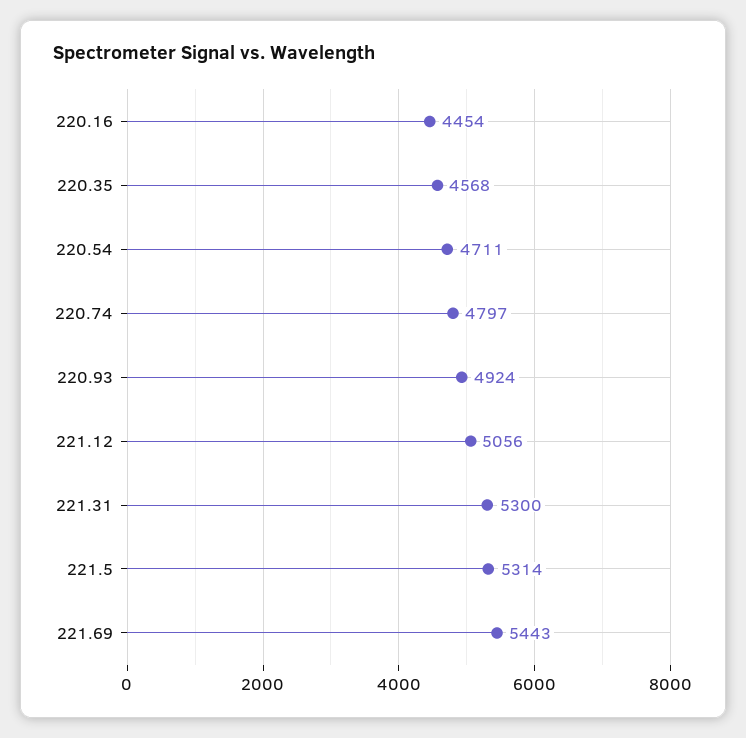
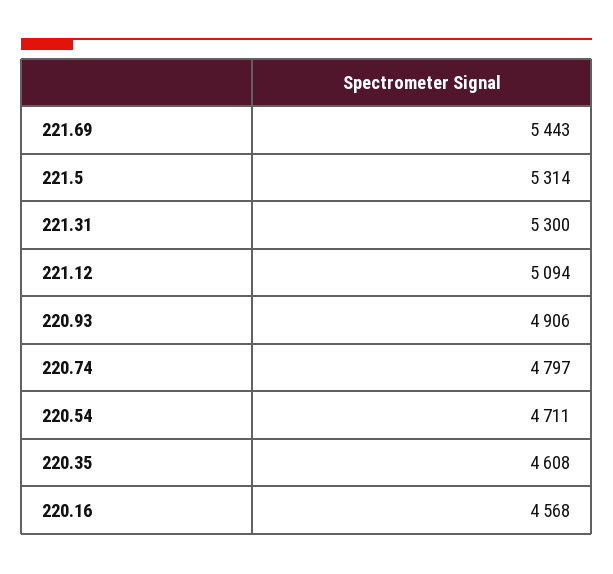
  {
-   "220.16": 4454,
+   "220.16": 4568,
-   "220.35": 4568,
+   "220.35": 4608,
    "220.54": 4711,
    "220.74": 4797,
-   "220.93": 4924,
+   "220.93": 4906,
-   "221.12": 5056,
+   "221.12": 5094,
    "221.31": 5300,
    "221.5": 5314,
    "221.69": 5443
  }

